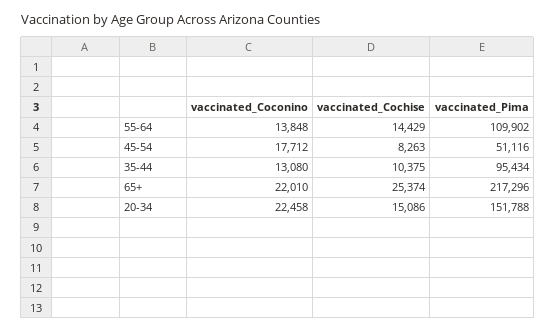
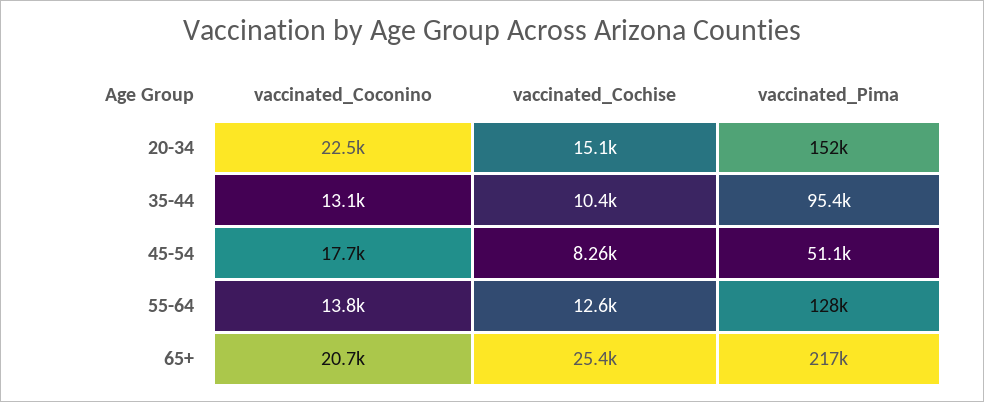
  {
    "vaccinated_Coconino": {
      "55-64": 13848,
      "45-54": 17712,
      "35-44": 13080,
-     "65+": 22010,
+     "65+": 20700,
      "20-34": 22458
    },
    "vaccinated_Cochise": {
-     "55-64": 14429,
+     "55-64": 12600,
      "45-54": 8263,
      "35-44": 10375,
      "65+": 25374,
      "20-34": 15086
    },
    "vaccinated_Pima": {
-     "55-64": 109902,
+     "55-64": 128000,
      "45-54": 51116,
      "35-44": 95434,
      "65+": 217296,
      "20-34": 151788
    }
  }

